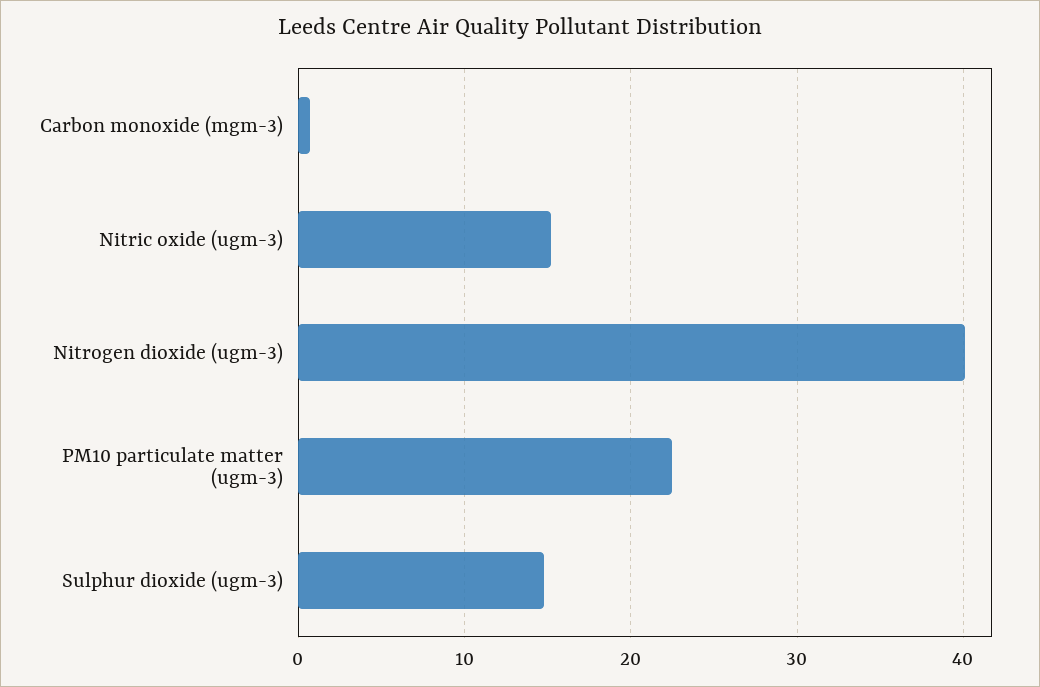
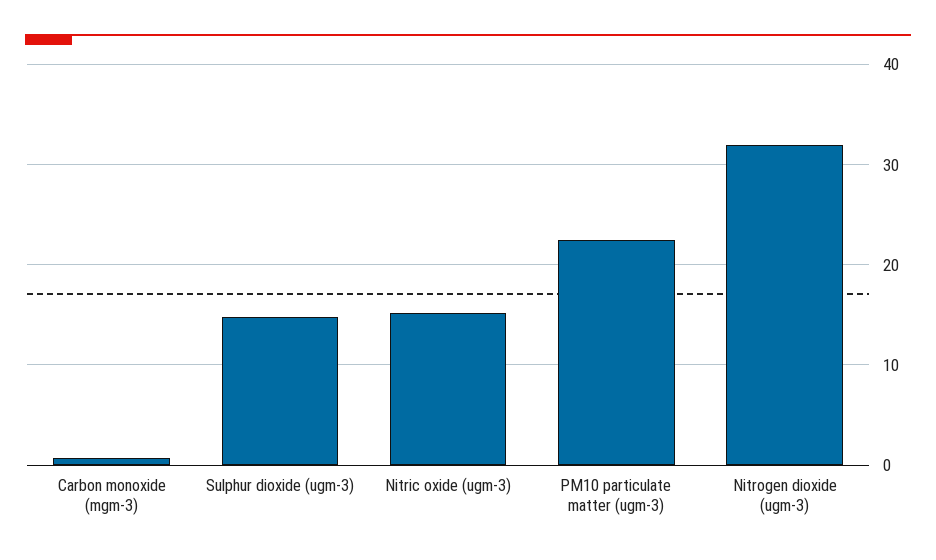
  {
    "Carbon monoxide (mgm-3)": 1,
    "Nitric oxide (ugm-3)": 15,
-   "Nitrogen dioxide (ugm-3)": 40,
+   "Nitrogen dioxide (ugm-3)": 32,
    "PM10 particulate matter (ugm-3)": 23,
    "Sulphur dioxide (ugm-3)": 15
  }

